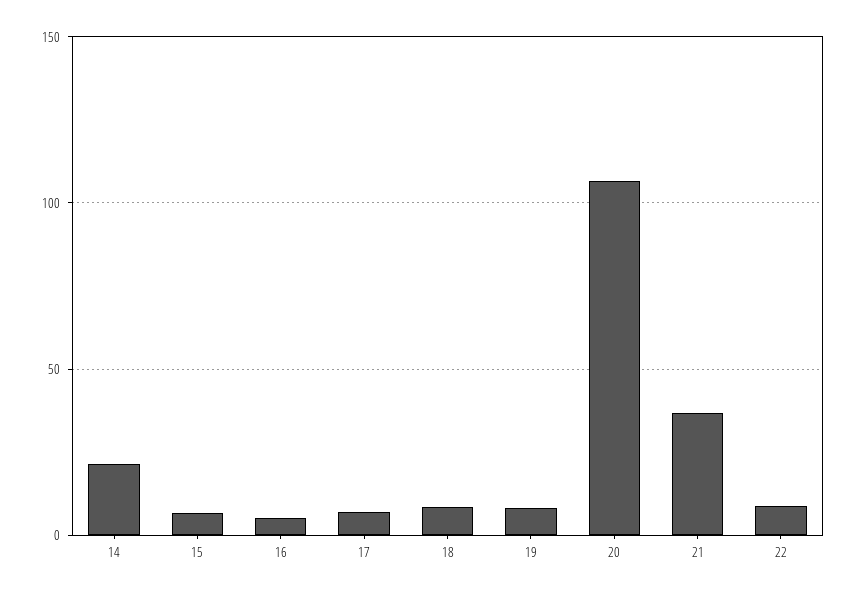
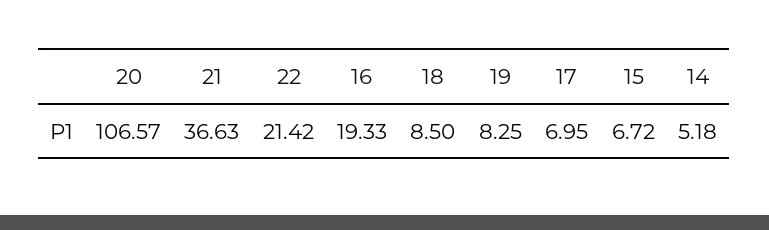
  {
-   "14": 20,
+   "14": 5.18,
    "15": 6.72,
-   "16": 5,
+   "16": 19.33,
    "17": 6.95,
    "18": 8.5,
    "19": 8.25,
    "20": 106.57,
    "21": 36.63,
-   "22": 10
+   "22": 21.42
  }

